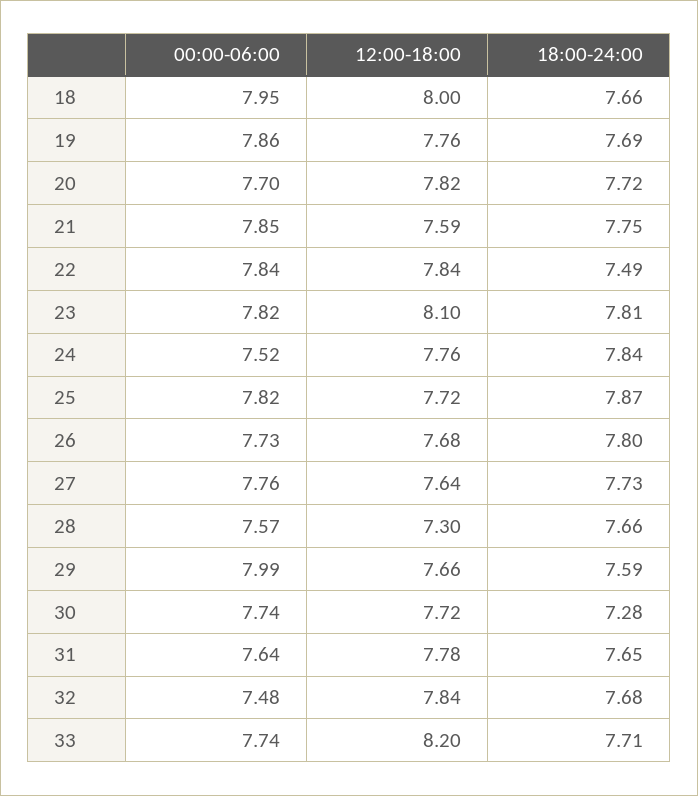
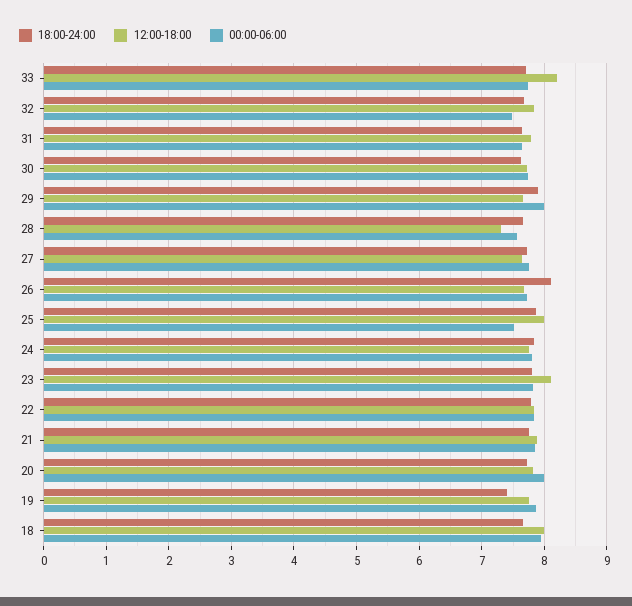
  {
    "00:00-06:00": {
      "18": 7.95,
      "19": 7.86,
-     "20": 7.7,
+     "20": 8,
      "21": 7.85,
      "22": 7.84,
      "23": 7.82,
-     "24": 7.52,
+     "24": 7.8,
-     "25": 7.82,
+     "25": 7.5,
      "26": 7.73,
      "27": 7.76,
      "28": 7.57,
      "29": 7.99,
      "30": 7.74,
      "31": 7.64,
      "32": 7.48,
      "33": 7.74
    },
    "12:00-18:00": {
      "18": 8,
      "19": 7.76,
      "20": 7.82,
-     "21": 7.59,
+     "21": 7.9,
      "22": 7.84,
      "23": 8.1,
      "24": 7.76,
-     "25": 7.72,
+     "25": 8,
      "26": 7.68,
      "27": 7.64,
      "28": 7.3,
      "29": 7.66,
      "30": 7.72,
      "31": 7.78,
      "32": 7.84,
      "33": 8.2
    },
    "18:00-24:00": {
      "18": 7.66,
-     "19": 7.69,
+     "19": 7.4,
      "20": 7.72,
      "21": 7.75,
-     "22": 7.49,
+     "22": 7.8,
      "23": 7.81,
      "24": 7.84,
      "25": 7.87,
-     "26": 7.8,
+     "26": 8.1,
      "27": 7.73,
      "28": 7.66,
-     "29": 7.59,
+     "29": 7.9,
-     "30": 7.28,
+     "30": 7.6,
      "31": 7.65,
      "32": 7.68,
      "33": 7.71
    }
  }

